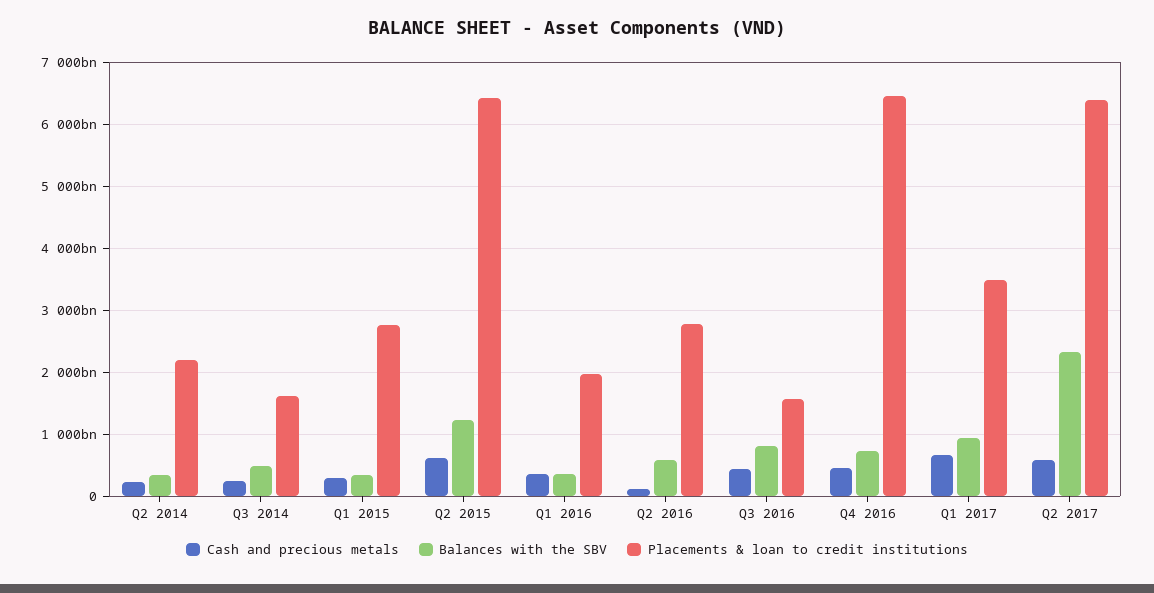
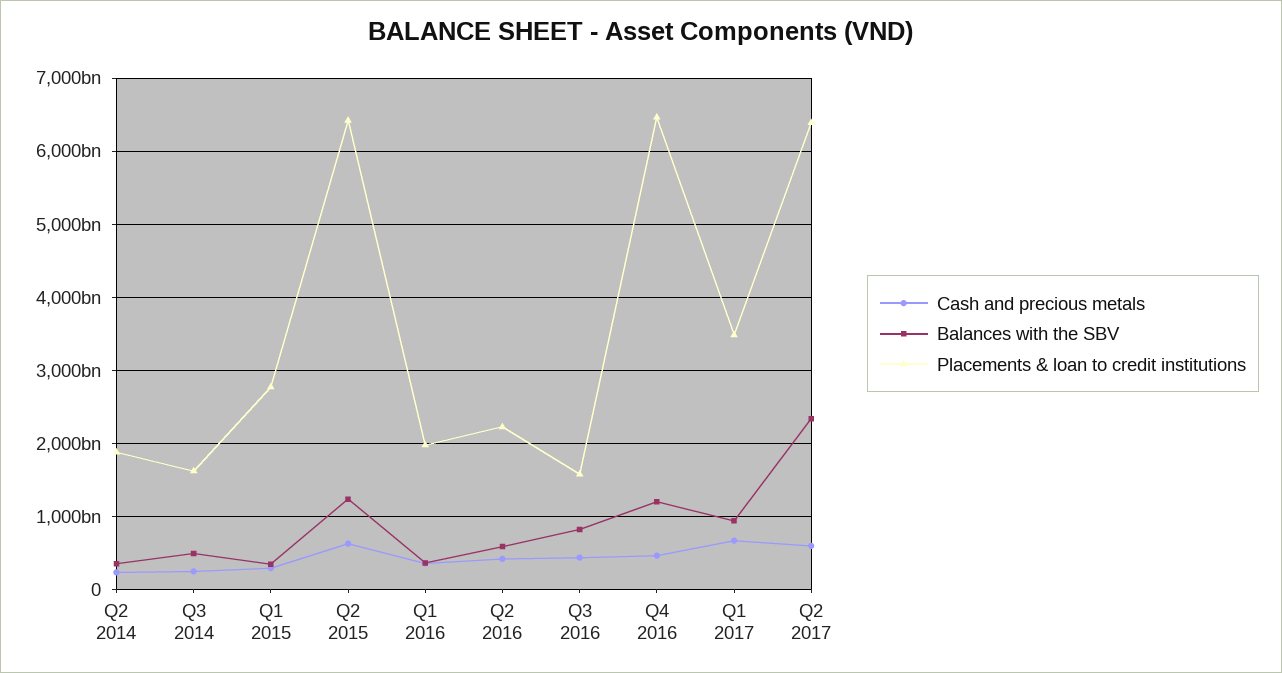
  {
    "Cash and precious metals": {
      "Q2 2014": 200000000000,
      "Q3 2014": 200000000000,
      "Q1 2015": 300000000000,
      "Q2 2015": 600000000000,
      "Q1 2016": 400000000000,
-     "Q2 2016": 100000000000,
+     "Q2 2016": 400000000000,
      "Q3 2016": 400000000000,
      "Q4 2016": 500000000000,
      "Q1 2017": 700000000000,
      "Q2 2017": 600000000000
    },
    "Balances with the SBV": {
      "Q2 2014": 400000000000,
      "Q3 2014": 500000000000,
      "Q1 2015": 300000000000,
      "Q2 2015": 1200000000000,
      "Q1 2016": 400000000000,
      "Q2 2016": 600000000000,
      "Q3 2016": 800000000000,
-     "Q4 2016": 700000000000,
+     "Q4 2016": 1200000000000,
      "Q1 2017": 900000000000,
      "Q2 2017": 2300000000000
    },
    "Placements & loan to credit institutions": {
-     "Q2 2014": 2200000000000,
+     "Q2 2014": 1900000000000,
      "Q3 2014": 1600000000000,
      "Q1 2015": 2800000000000,
      "Q2 2015": 6400000000000,
      "Q1 2016": 2000000000000,
-     "Q2 2016": 2800000000000,
+     "Q2 2016": 2200000000000,
      "Q3 2016": 1600000000000,
      "Q4 2016": 6500000000000,
      "Q1 2017": 3500000000000,
      "Q2 2017": 6400000000000
    }
  }

